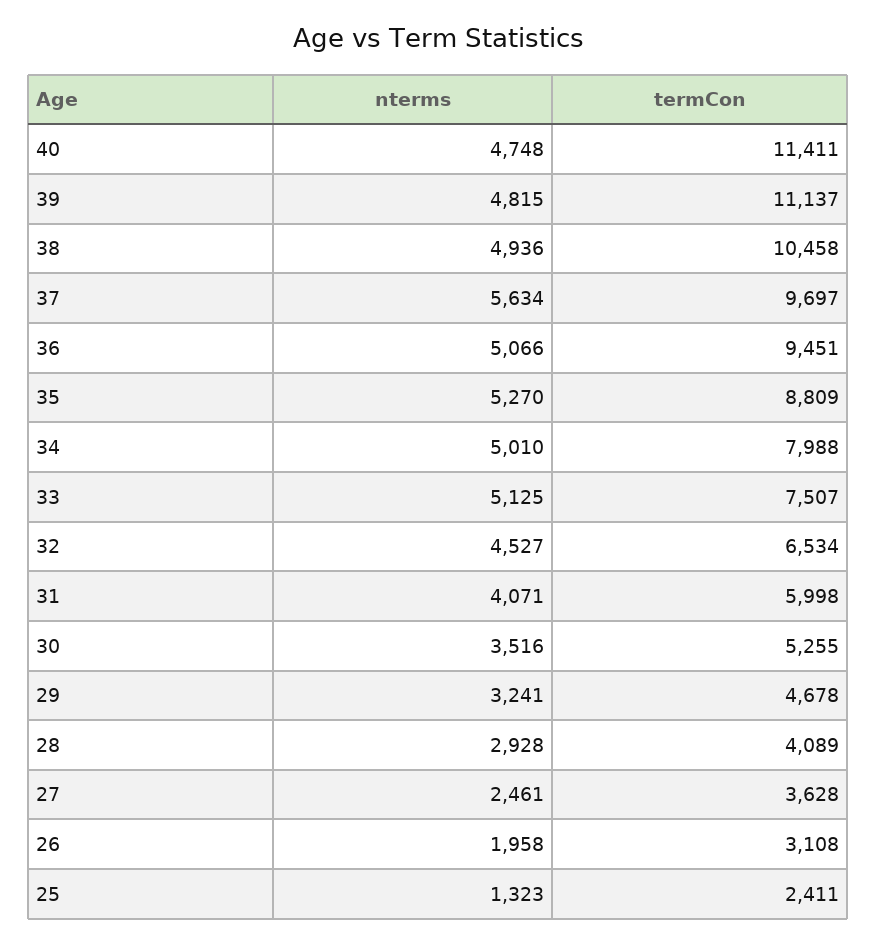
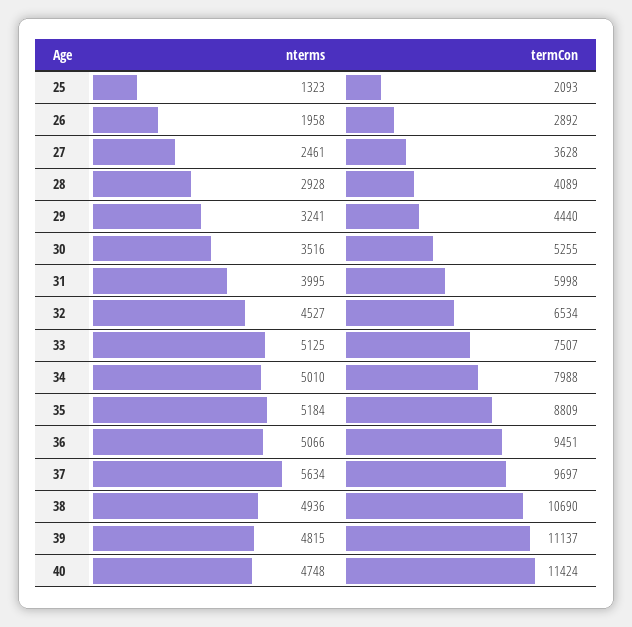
  {
    "nterms": {
      "40": 4748,
      "39": 4815,
      "38": 4936,
      "37": 5634,
      "36": 5066,
-     "35": 5270,
+     "35": 5184,
      "34": 5010,
      "33": 5125,
      "32": 4527,
-     "31": 4071,
+     "31": 3995,
      "30": 3516,
      "29": 3241,
      "28": 2928,
      "27": 2461,
      "26": 1958,
      "25": 1323
    },
    "termCon": {
-     "40": 11411,
+     "40": 11424,
      "39": 11137,
-     "38": 10458,
+     "38": 10690,
      "37": 9697,
      "36": 9451,
      "35": 8809,
      "34": 7988,
      "33": 7507,
      "32": 6534,
      "31": 5998,
      "30": 5255,
-     "29": 4678,
+     "29": 4440,
      "28": 4089,
      "27": 3628,
-     "26": 3108,
+     "26": 2892,
-     "25": 2411
+     "25": 2093
    }
  }

